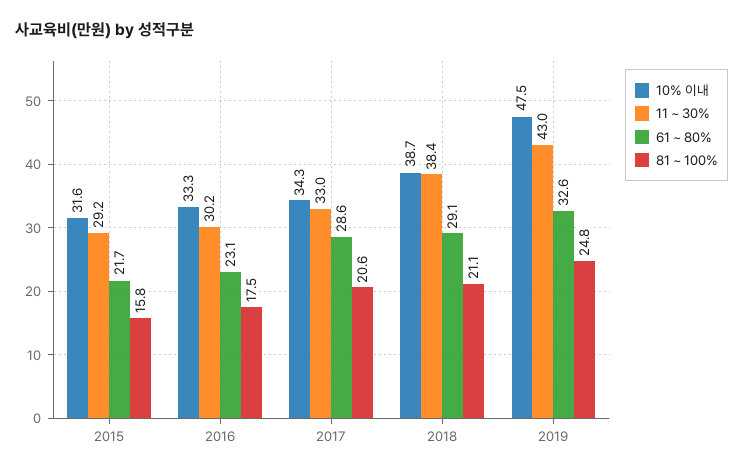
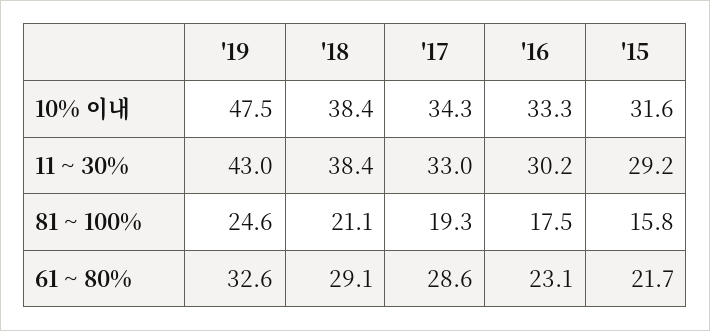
  {
    "10% 이내": {
      "2015": 31.6,
      "2016": 33.3,
      "2017": 34.3,
-     "2018": 38.7,
+     "2018": 38.4,
      "2019": 47.5
    },
    "11 ~ 30%": {
      "2015": 29.2,
      "2016": 30.2,
      "2017": 33,
      "2018": 38.4,
      "2019": 43
    },
    "61 ~ 80%": {
      "2015": 21.7,
      "2016": 23.1,
      "2017": 28.6,
      "2018": 29.1,
      "2019": 32.6
    },
    "81 ~ 100%": {
      "2015": 15.8,
      "2016": 17.5,
-     "2017": 20.6,
+     "2017": 19.3,
      "2018": 21.1,
-     "2019": 24.8
+     "2019": 24.6
    }
  }

